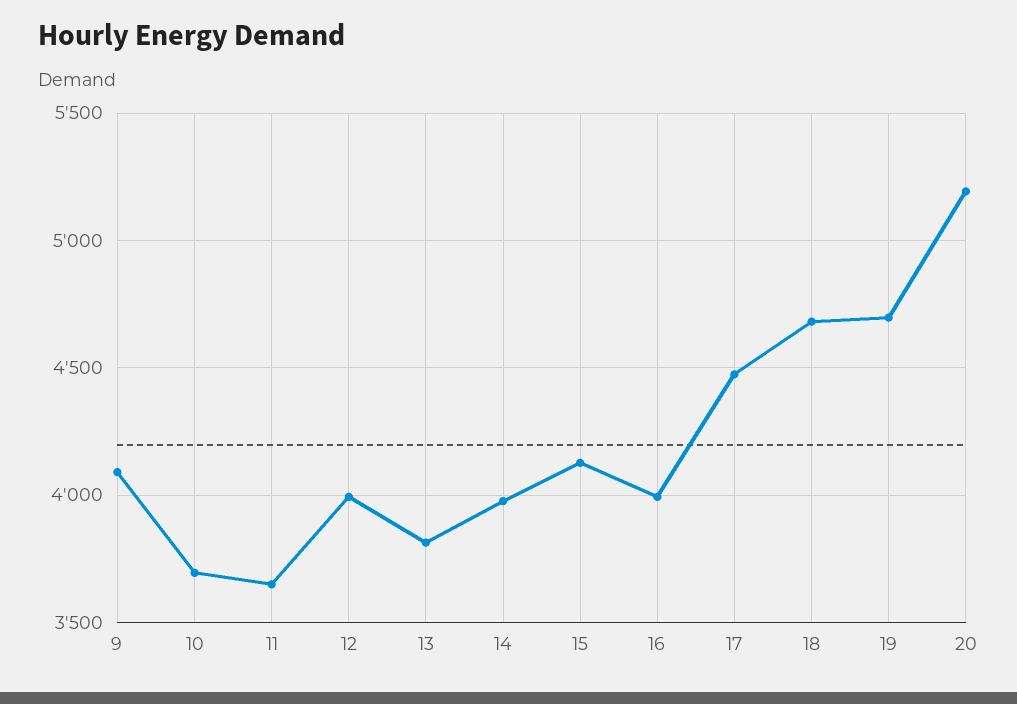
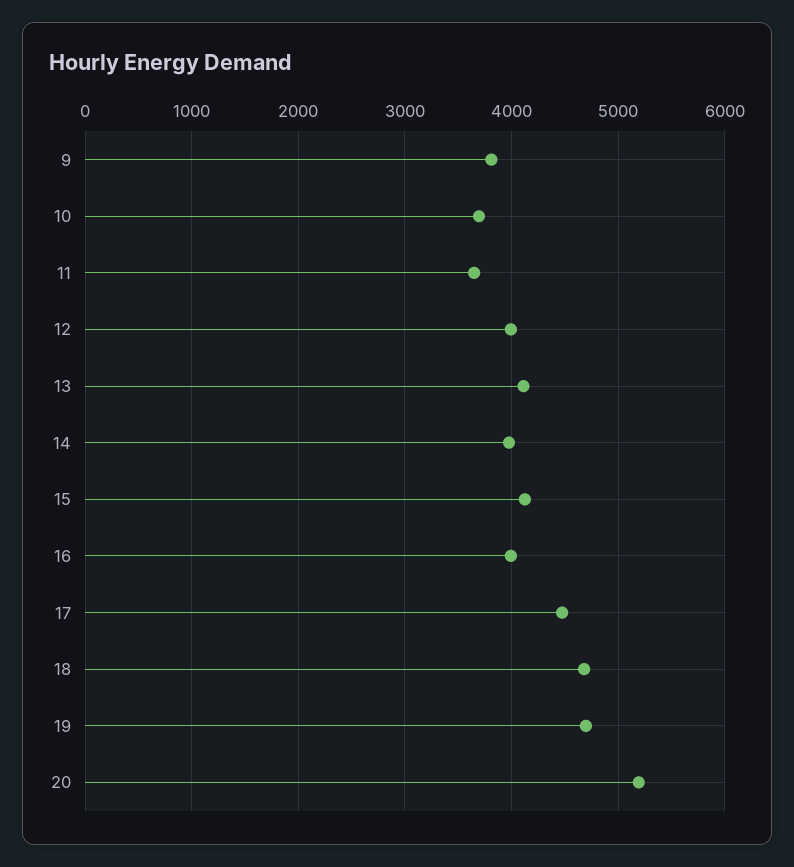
  {
-   "9": 4100,
+   "9": 3800,
    "10": 3700,
    "11": 3650,
    "12": 4000,
-   "13": 3800,
+   "13": 4100,
    "14": 4000,
    "15": 4150,
    "16": 4000,
    "17": 4450,
    "18": 4700,
    "19": 4700,
    "20": 5200
  }

